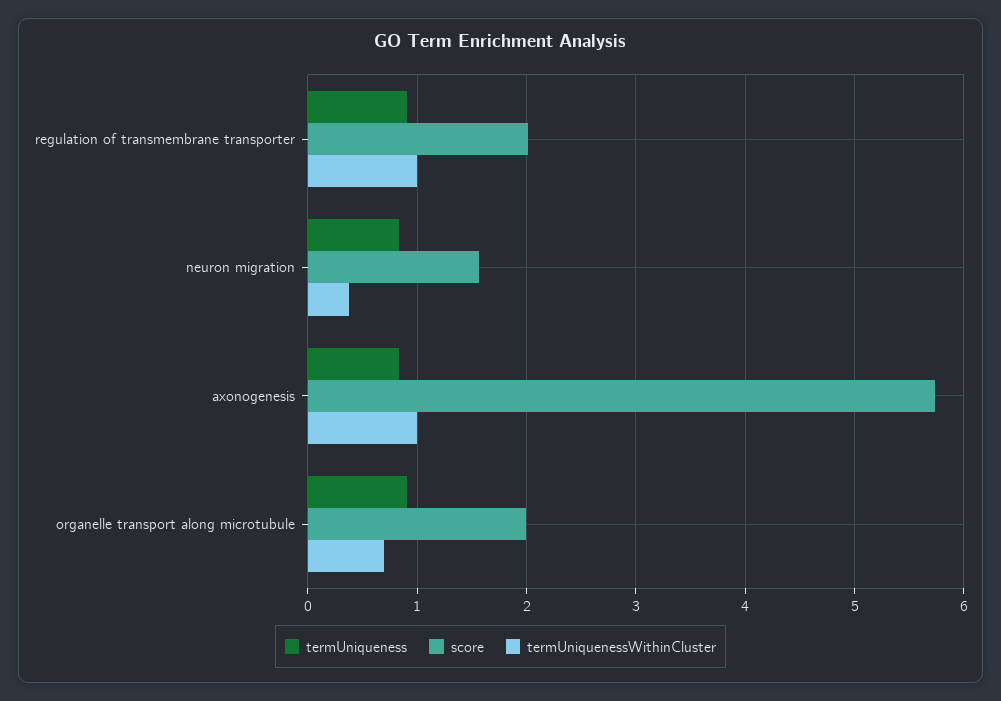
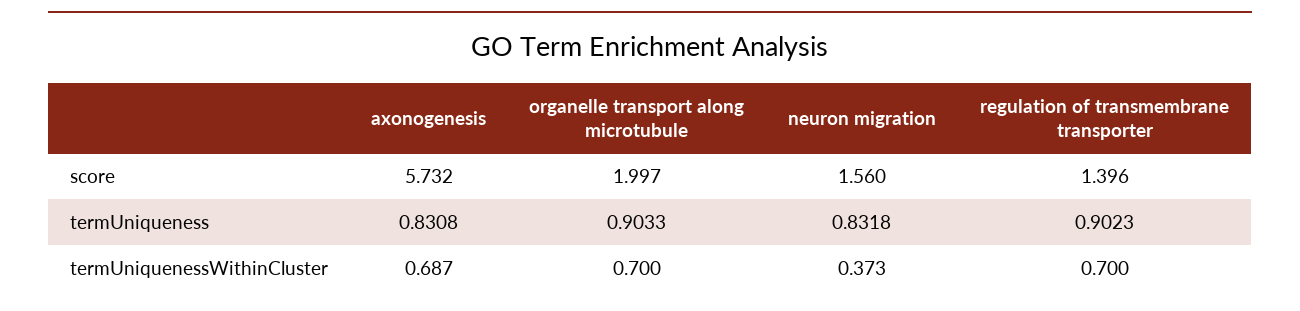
  {
    "termUniqueness": {
      "regulation of transmembrane transporter": 0.9023,
      "neuron migration": 0.8318,
      "axonogenesis": 0.8308,
      "organelle transport along microtubule": 0.9033
    },
    "score": {
-     "regulation of transmembrane transporter": 2,
+     "regulation of transmembrane transporter": 1.396,
      "neuron migration": 1.56,
      "axonogenesis": 5.732,
      "organelle transport along microtubule": 1.997
    },
    "termUniquenessWithinCluster": {
-     "regulation of transmembrane transporter": 1,
+     "regulation of transmembrane transporter": 0.7,
      "neuron migration": 0.373,
-     "axonogenesis": 1,
+     "axonogenesis": 0.687,
      "organelle transport along microtubule": 0.7
    }
  }

